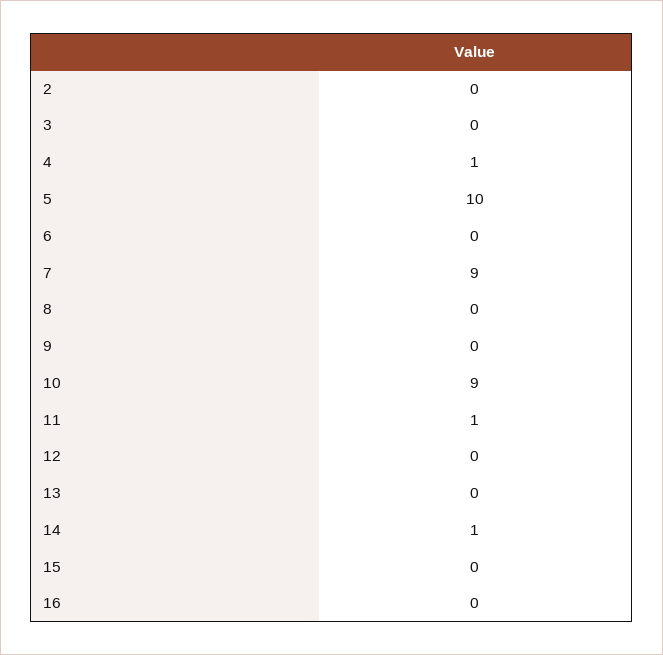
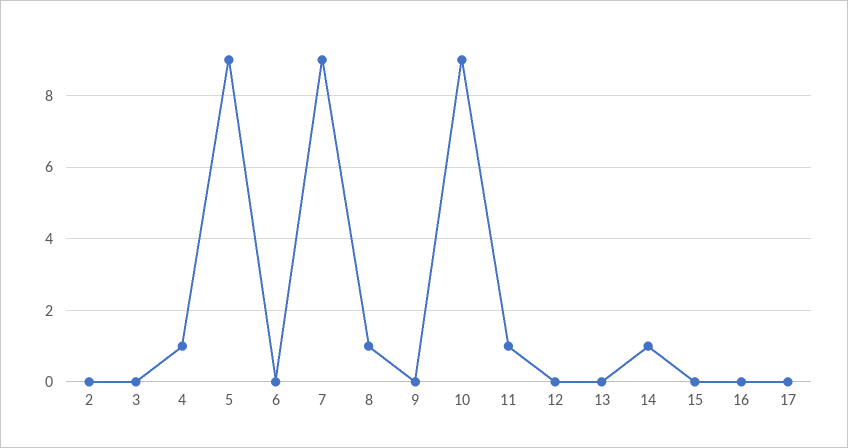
  {
    "2": 0,
    "3": 0,
    "4": 1,
-   "5": 10,
+   "5": 9,
    "6": 0,
    "7": 9,
-   "8": 0,
+   "8": 1,
    "9": 0,
    "10": 9,
    "11": 1,
    "12": 0,
    "13": 0,
    "14": 1,
    "15": 0,
-   "16": 0
+   "16": 0,
+   "17": 0
  }

